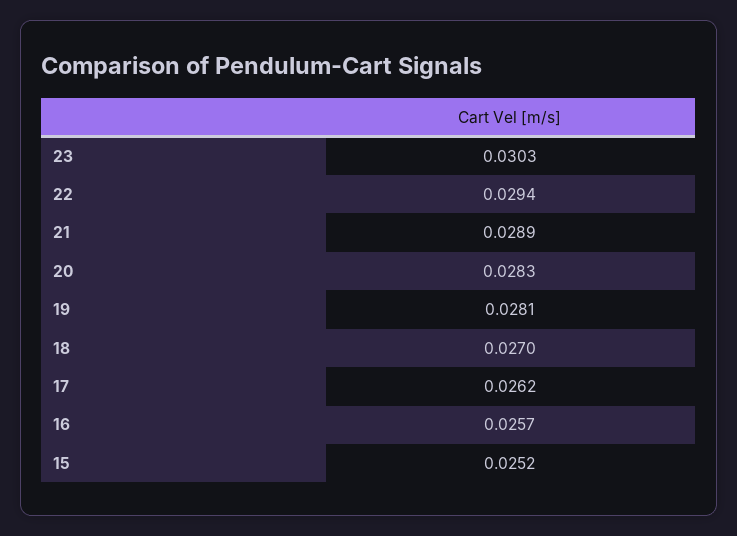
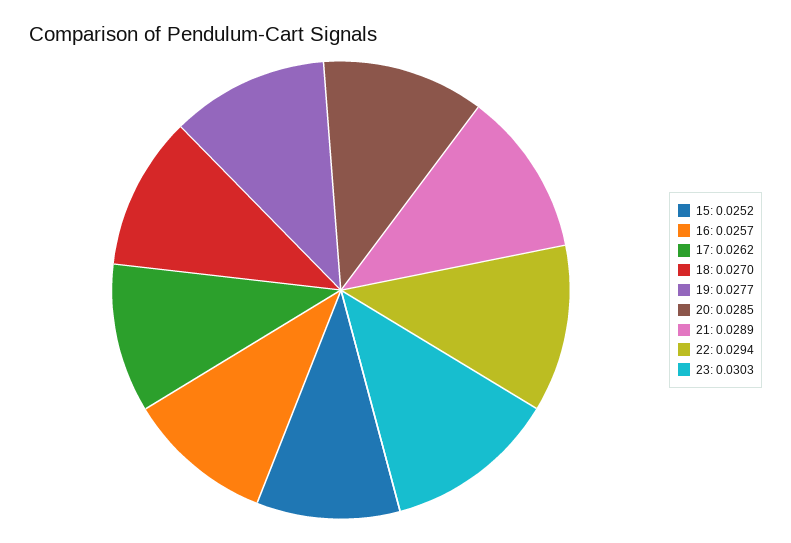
  {
    "23": 0.0303,
    "22": 0.0294,
    "21": 0.0289,
-   "20": 0.0283,
+   "20": 0.0285,
-   "19": 0.0281,
+   "19": 0.0277,
    "18": 0.027,
    "17": 0.0262,
    "16": 0.0257,
    "15": 0.0252
  }

